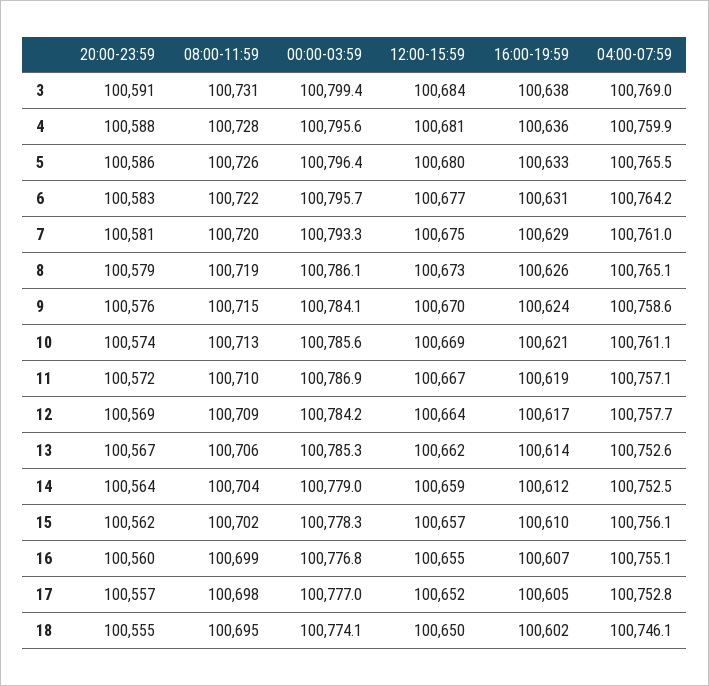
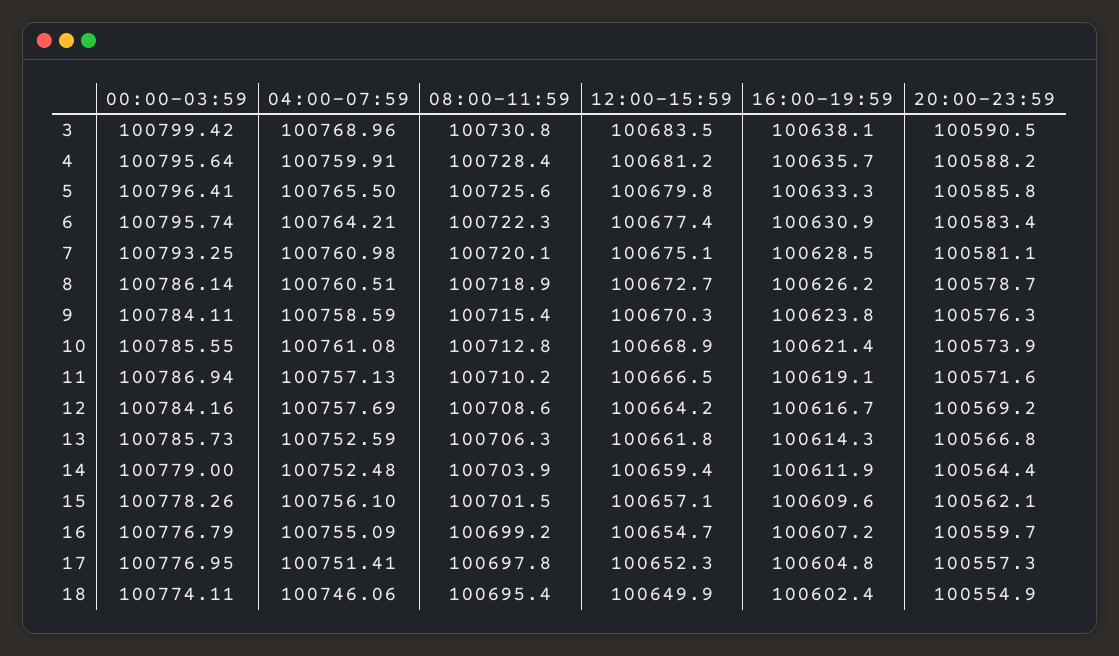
  {
    "20:00-23:59": {
      "3": 100590.5,
      "4": 100588.2,
      "5": 100585.8,
      "6": 100583.4,
      "7": 100581.1,
      "8": 100578.7,
      "9": 100576.3,
      "10": 100573.9,
      "11": 100571.6,
      "12": 100569.2,
      "13": 100566.8,
      "14": 100564.4,
      "15": 100562.1,
      "16": 100559.7,
      "17": 100557.3,
      "18": 100554.9
    },
    "08:00-11:59": {
      "3": 100730.8,
      "4": 100728.4,
      "5": 100725.6,
      "6": 100722.3,
      "7": 100720.1,
      "8": 100718.9,
      "9": 100715.4,
      "10": 100712.8,
      "11": 100710.2,
      "12": 100708.6,
      "13": 100706.3,
      "14": 100703.9,
      "15": 100701.5,
      "16": 100699.2,
      "17": 100697.8,
      "18": 100695.4
    },
    "00:00-03:59": {
      "3": 100799.42,
      "4": 100795.64,
      "5": 100796.41,
      "6": 100795.74,
      "7": 100793.25,
      "8": 100786.14,
      "9": 100784.11,
      "10": 100785.55,
      "11": 100786.94,
      "12": 100784.16,
-     "13": 100785.3,
+     "13": 100785.73,
      "14": 100779,
      "15": 100778.26,
      "16": 100776.79,
      "17": 100776.95,
      "18": 100774.11
    },
    "12:00-15:59": {
      "3": 100683.5,
      "4": 100681.2,
      "5": 100679.8,
      "6": 100677.4,
      "7": 100675.1,
      "8": 100672.7,
      "9": 100670.3,
      "10": 100668.9,
      "11": 100666.5,
      "12": 100664.2,
      "13": 100661.8,
      "14": 100659.4,
      "15": 100657.1,
      "16": 100654.7,
      "17": 100652.3,
      "18": 100649.9
    },
    "16:00-19:59": {
      "3": 100638.1,
      "4": 100635.7,
      "5": 100633.3,
      "6": 100630.9,
      "7": 100628.5,
      "8": 100626.2,
      "9": 100623.8,
      "10": 100621.4,
      "11": 100619.1,
      "12": 100616.7,
      "13": 100614.3,
      "14": 100611.9,
      "15": 100609.6,
      "16": 100607.2,
      "17": 100604.8,
      "18": 100602.4
    },
    "04:00-07:59": {
      "3": 100768.96,
      "4": 100759.91,
      "5": 100765.5,
      "6": 100764.21,
      "7": 100760.98,
-     "8": 100765.1,
+     "8": 100760.51,
      "9": 100758.59,
      "10": 100761.08,
      "11": 100757.13,
      "12": 100757.69,
      "13": 100752.59,
      "14": 100752.48,
      "15": 100756.1,
      "16": 100755.09,
-     "17": 100752.8,
+     "17": 100751.41,
      "18": 100746.06
    }
  }

